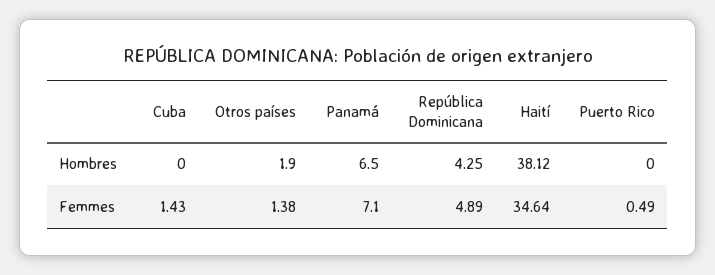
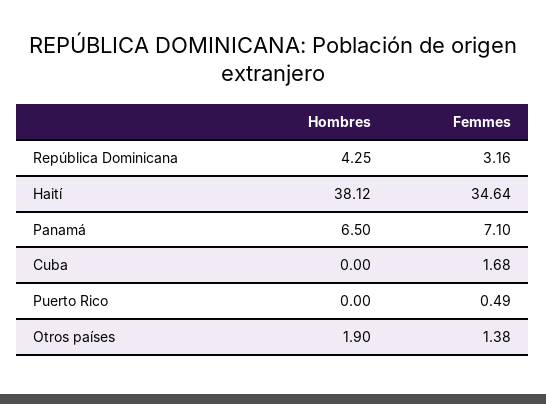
  {
    "Cuba": {
      "Hombres": 0,
-     "Femmes": 1.43
+     "Femmes": 1.68
    },
    "Otros países": {
      "Hombres": 1.9,
      "Femmes": 1.38
    },
    "Panamá": {
      "Hombres": 6.5,
      "Femmes": 7.1
    },
    "República Dominicana": {
      "Hombres": 4.25,
-     "Femmes": 4.89
+     "Femmes": 3.16
    },
    "Haití": {
      "Hombres": 38.12,
      "Femmes": 34.64
    },
    "Puerto Rico": {
      "Hombres": 0,
      "Femmes": 0.49
    }
  }

